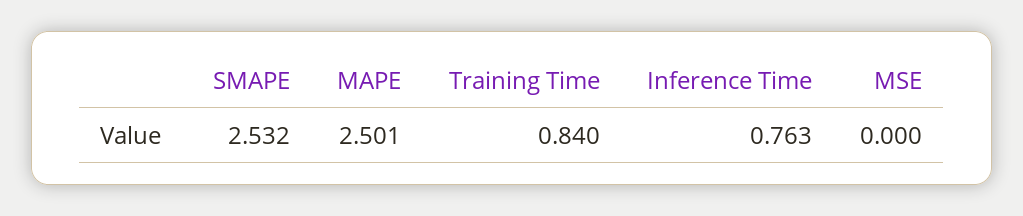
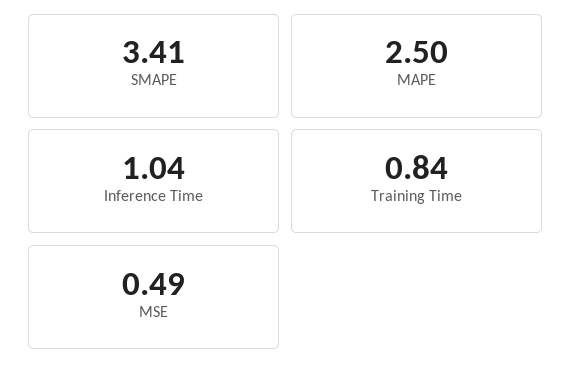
  {
-   "SMAPE": 2.532,
+   "SMAPE": 3.41,
    "MAPE": 2.501,
    "Training Time": 0.84,
-   "Inference Time": 0.763,
+   "Inference Time": 1.04,
-   "MSE": 0
+   "MSE": 0.49
  }

